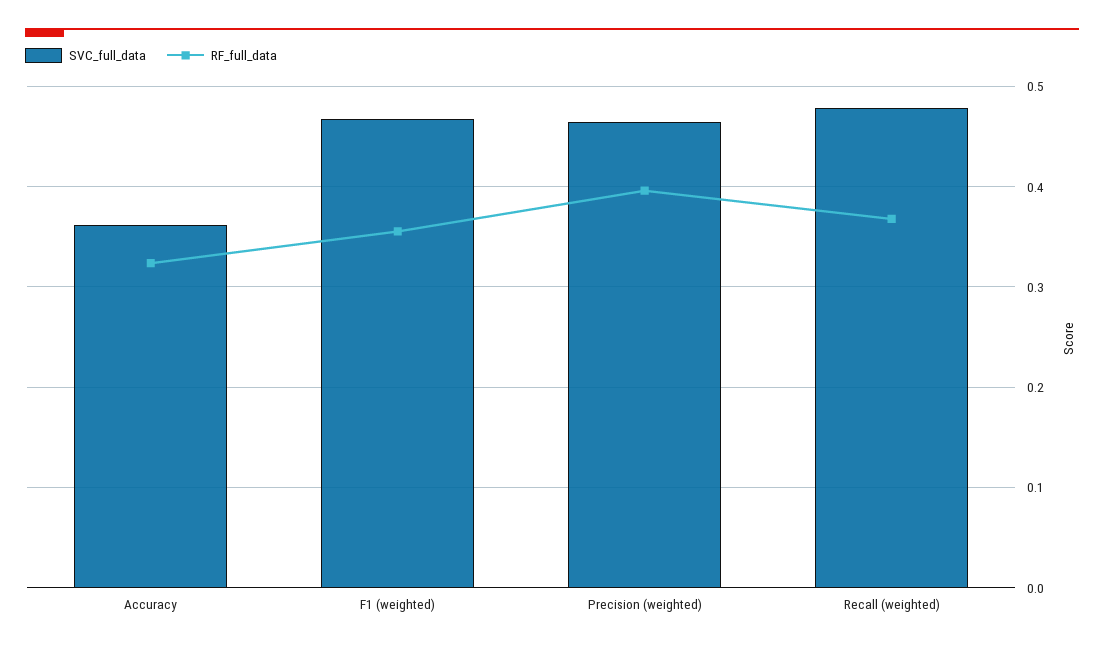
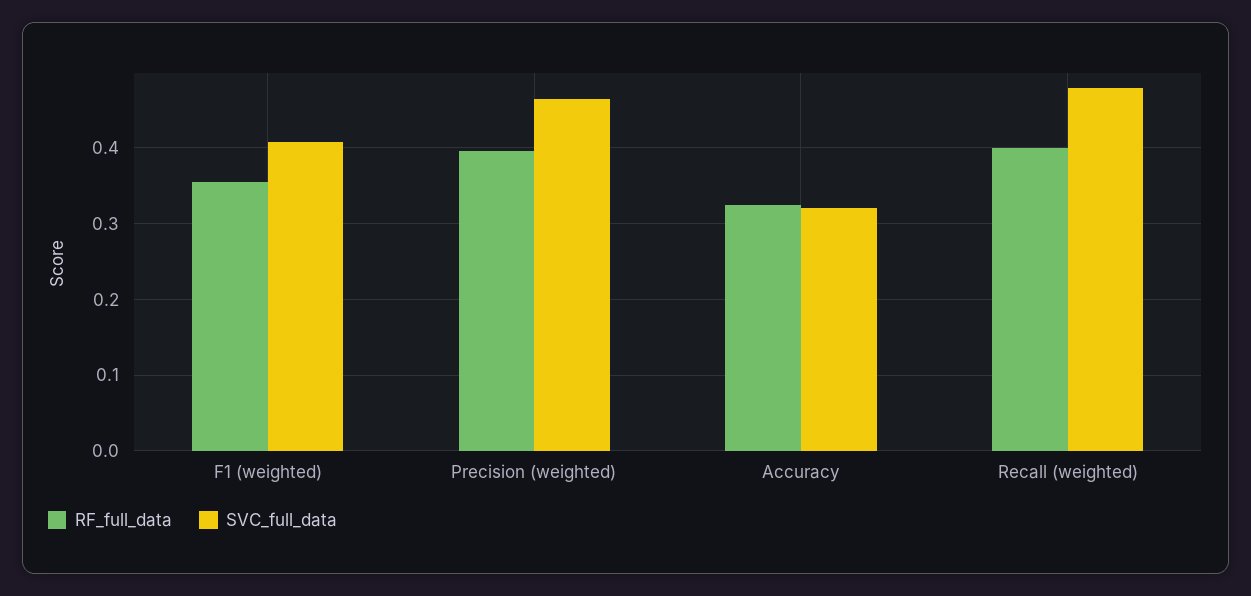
  {
    "SVC_full_data": {
-     "Accuracy": 0.36,
+     "Accuracy": 0.32,
-     "F1 (weighted)": 0.47,
+     "F1 (weighted)": 0.41,
      "Precision (weighted)": 0.46,
      "Recall (weighted)": 0.48
    },
    "RF_full_data": {
      "Accuracy": 0.32,
      "F1 (weighted)": 0.36,
      "Precision (weighted)": 0.4,
-     "Recall (weighted)": 0.37
+     "Recall (weighted)": 0.4
    }
  }

